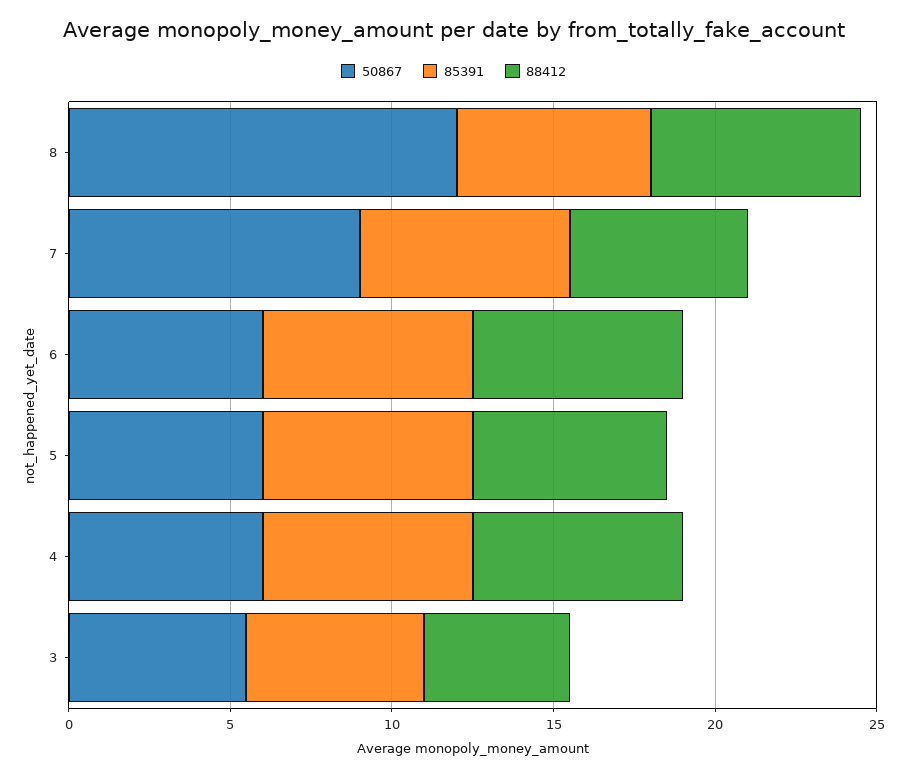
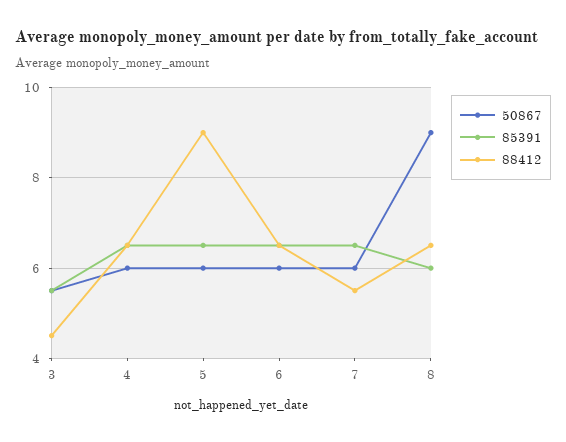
  {
    "50867": {
-     "8": 12,
+     "8": 9,
-     "7": 9,
+     "7": 6,
      "6": 6,
      "5": 6,
      "4": 6,
      "3": 5.5
    },
    "85391": {
      "8": 6,
      "7": 6.5,
      "6": 6.5,
      "5": 6.5,
      "4": 6.5,
      "3": 5.5
    },
    "88412": {
      "8": 6.5,
      "7": 5.5,
      "6": 6.5,
-     "5": 6,
+     "5": 9,
      "4": 6.5,
      "3": 4.5
    }
  }

